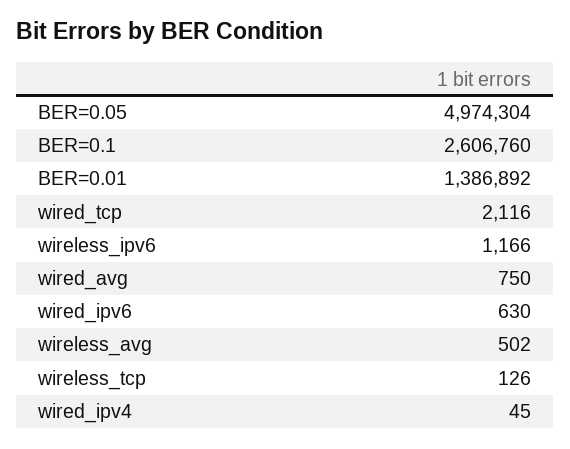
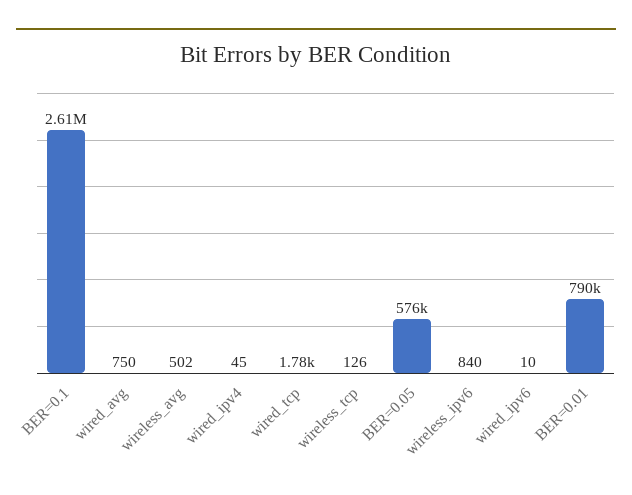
  {
-   "BER=0.05": 4974304,
+   "BER=0.05": 576000,
    "BER=0.1": 2606760,
-   "BER=0.01": 1386892,
+   "BER=0.01": 790000,
-   "wired_tcp": 2116,
+   "wired_tcp": 1780,
-   "wireless_ipv6": 1166,
+   "wireless_ipv6": 840,
    "wired_avg": 750,
-   "wired_ipv6": 630,
+   "wired_ipv6": 10,
    "wireless_avg": 502,
    "wireless_tcp": 126,
    "wired_ipv4": 45
  }

